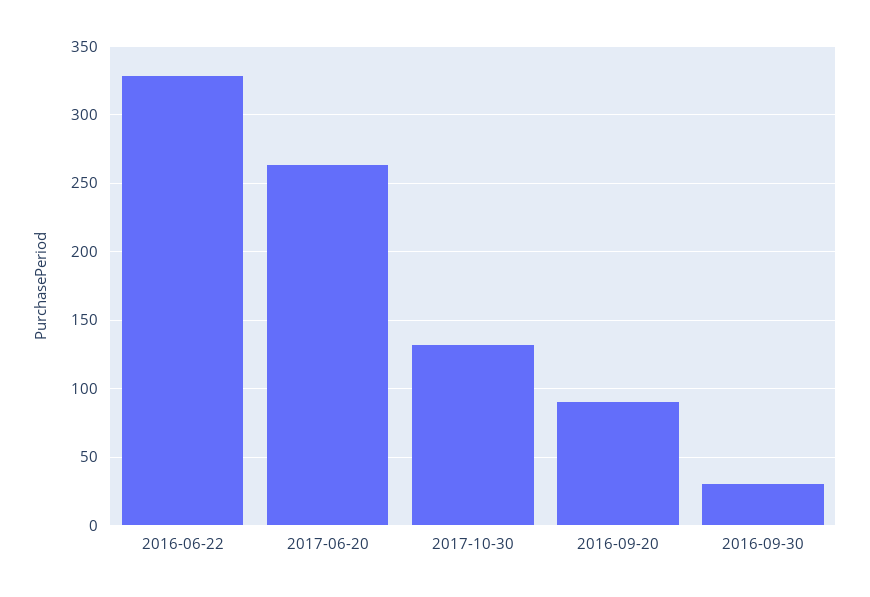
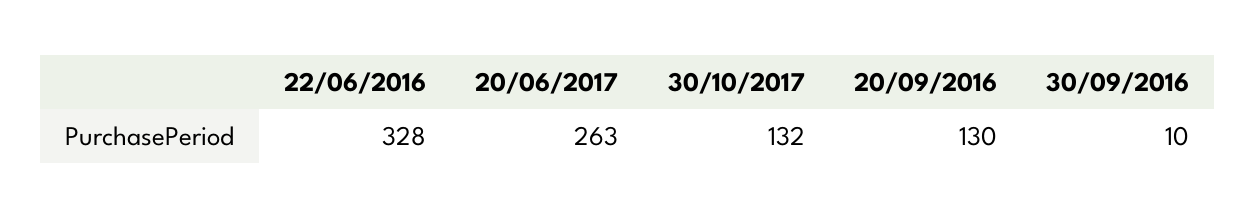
  {
    "2016-06-22": 328,
    "2017-06-20": 263,
    "2017-10-30": 132,
-   "2016-09-20": 90,
+   "2016-09-20": 130,
-   "2016-09-30": 30
+   "2016-09-30": 10
  }

